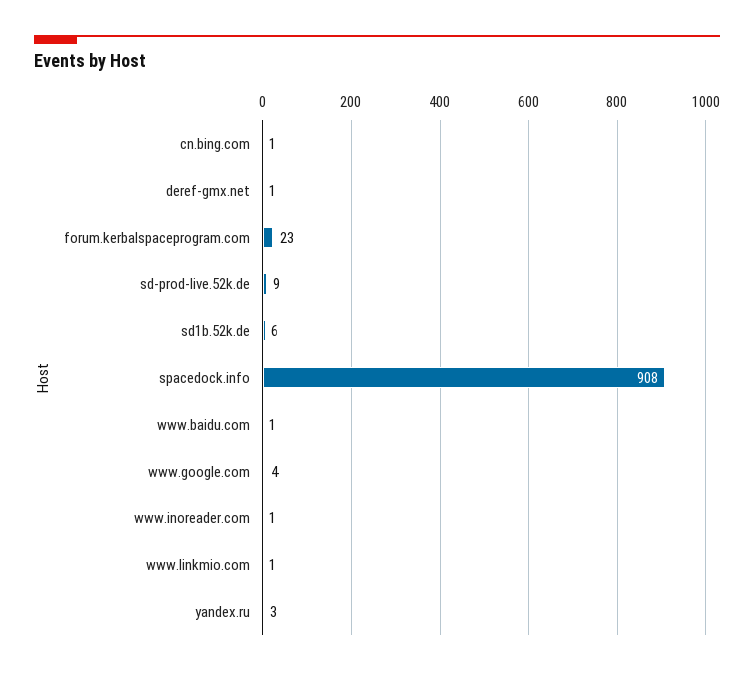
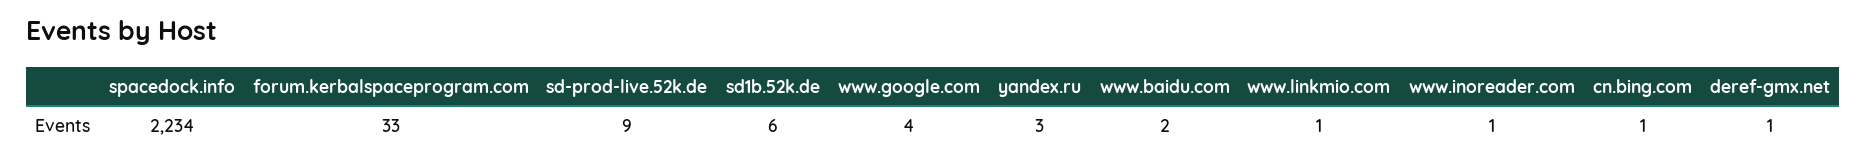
  {
    "cn.bing.com": 1,
    "deref-gmx.net": 1,
-   "forum.kerbalspaceprogram.com": 23,
+   "forum.kerbalspaceprogram.com": 33,
    "sd-prod-live.52k.de": 9,
    "sd1b.52k.de": 6,
-   "spacedock.info": 908,
+   "spacedock.info": 2234,
-   "www.baidu.com": 1,
+   "www.baidu.com": 2,
    "www.google.com": 4,
    "www.inoreader.com": 1,
    "www.linkmio.com": 1,
    "yandex.ru": 3
  }

